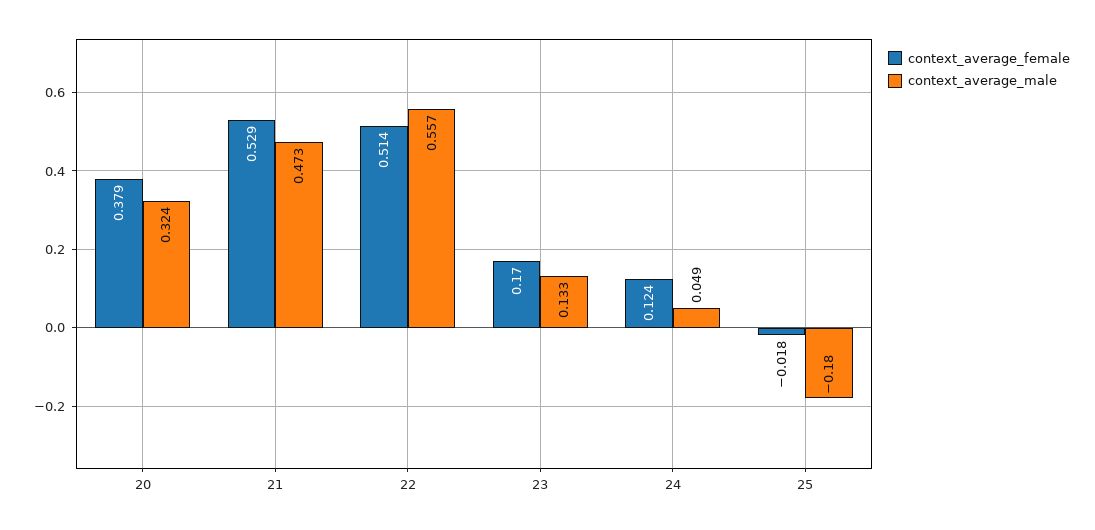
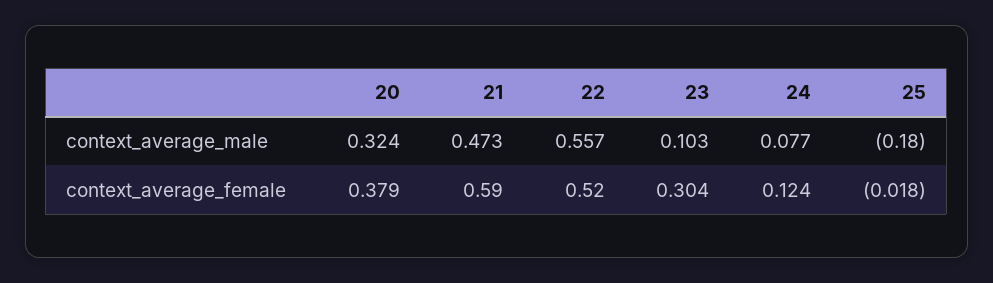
  {
    "context_average_female": {
      "20": 0.379,
-     "21": 0.529,
+     "21": 0.59,
-     "22": 0.514,
+     "22": 0.52,
-     "23": 0.17,
+     "23": 0.304,
      "24": 0.124,
      "25": -0.018
    },
    "context_average_male": {
      "20": 0.324,
      "21": 0.473,
      "22": 0.557,
-     "23": 0.133,
+     "23": 0.103,
-     "24": 0.049,
+     "24": 0.077,
      "25": -0.18
    }
  }

